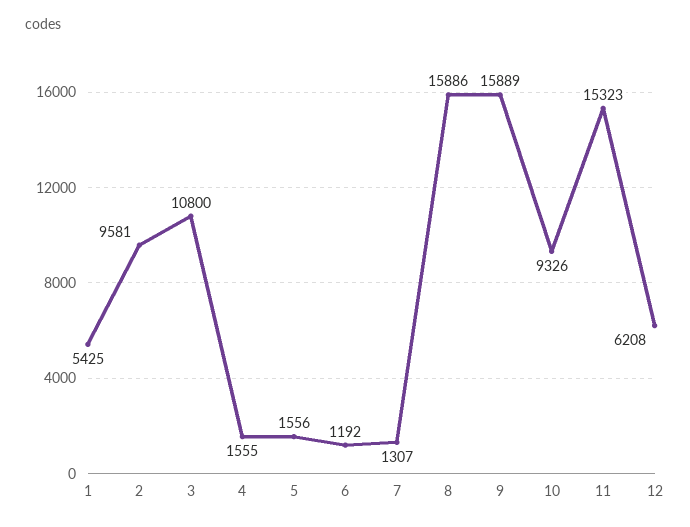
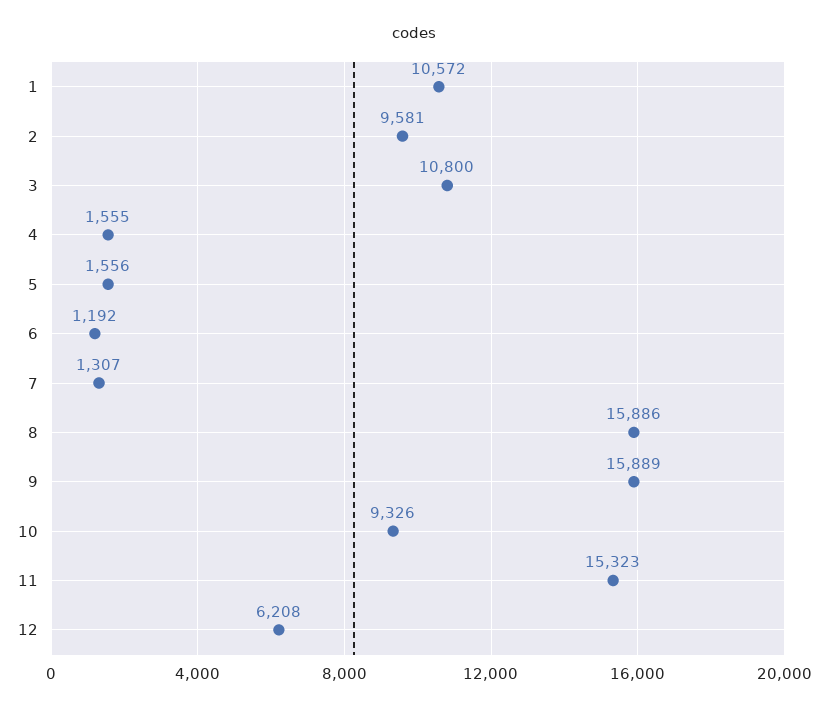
  {
-   "1": 5425,
+   "1": 10572,
    "2": 9581,
    "3": 10800,
    "4": 1555,
    "5": 1556,
    "6": 1192,
    "7": 1307,
    "8": 15886,
    "9": 15889,
    "10": 9326,
    "11": 15323,
    "12": 6208
  }

